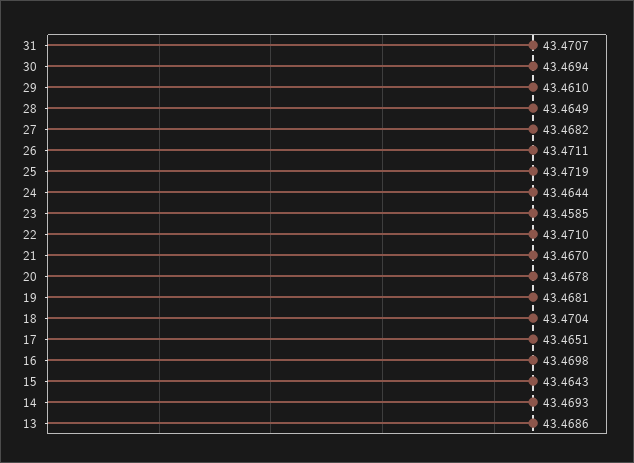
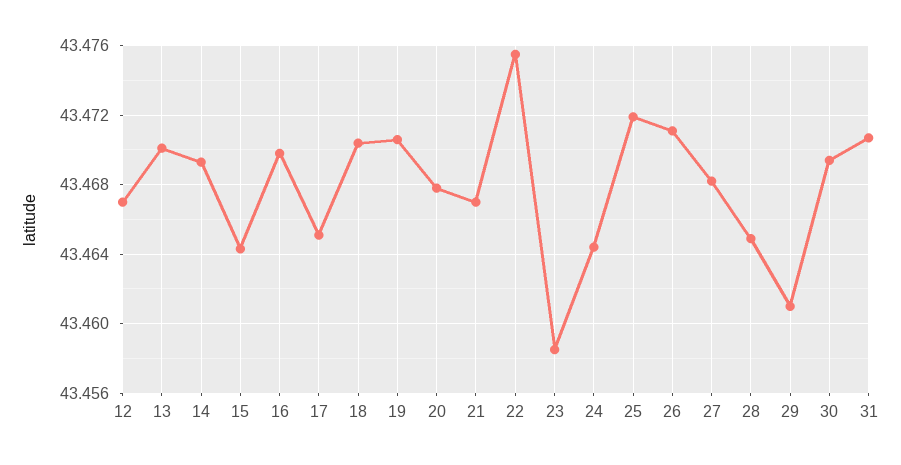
  {
    "31": 43.4707,
    "30": 43.4694,
    "29": 43.461,
    "28": 43.4649,
    "27": 43.4682,
    "26": 43.4711,
    "25": 43.4719,
    "24": 43.4644,
    "23": 43.4585,
-   "22": 43.471,
+   "22": 43.4755,
    "21": 43.467,
    "20": 43.4678,
-   "19": 43.4681,
+   "19": 43.4705,
    "18": 43.4704,
    "17": 43.4651,
    "16": 43.4698,
    "15": 43.4643,
    "14": 43.4693,
-   "13": 43.4686
+   "13": 43.47,
+   "12": 43.467
  }

